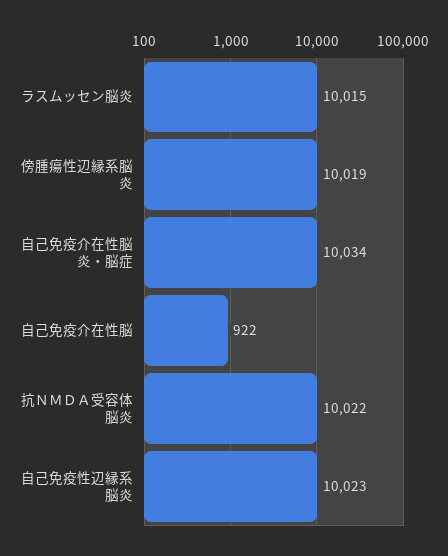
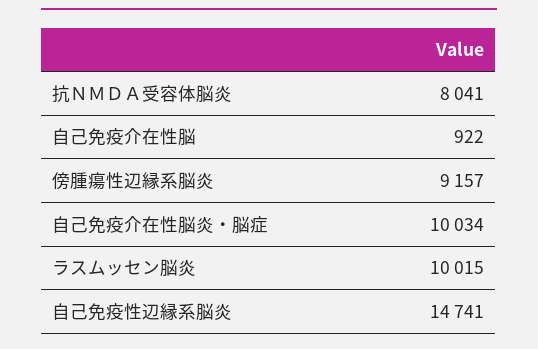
  {
    "ラスムッセン脳炎": 10015,
-   "傍腫瘍性辺縁系脳炎": 10019,
+   "傍腫瘍性辺縁系脳炎": 9157,
    "自己免疫介在性脳炎・脳症": 10034,
    "自己免疫介在性脳": 922,
-   "抗ＮＭＤＡ受容体脳炎": 10022,
+   "抗ＮＭＤＡ受容体脳炎": 8041,
-   "自己免疫性辺縁系脳炎": 10023
+   "自己免疫性辺縁系脳炎": 14741
  }

